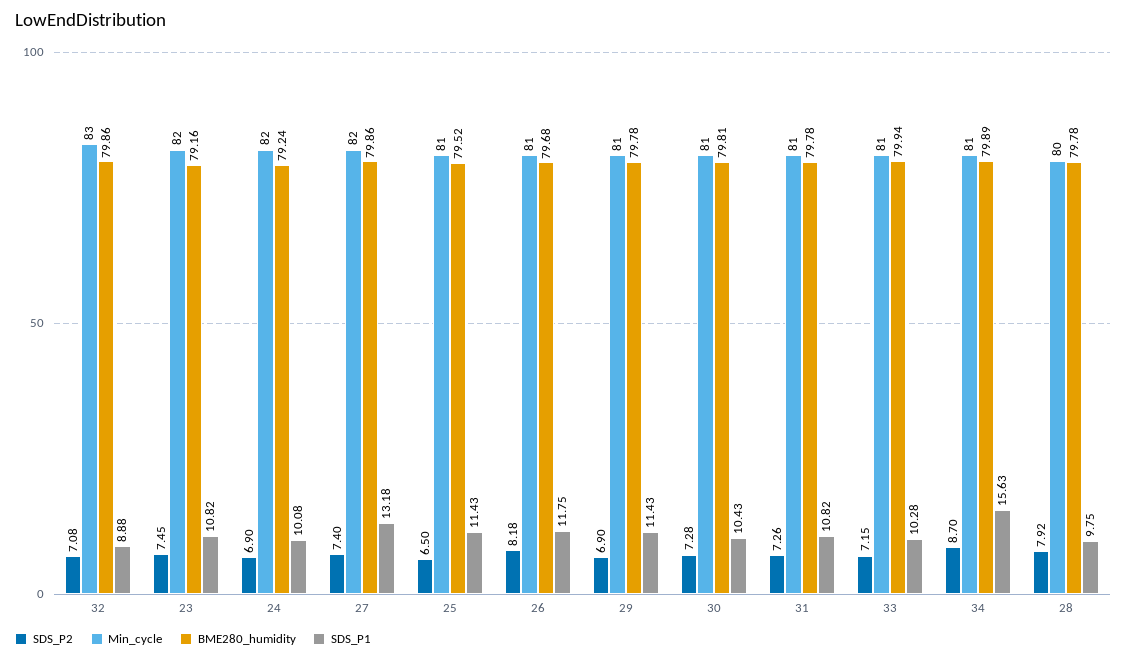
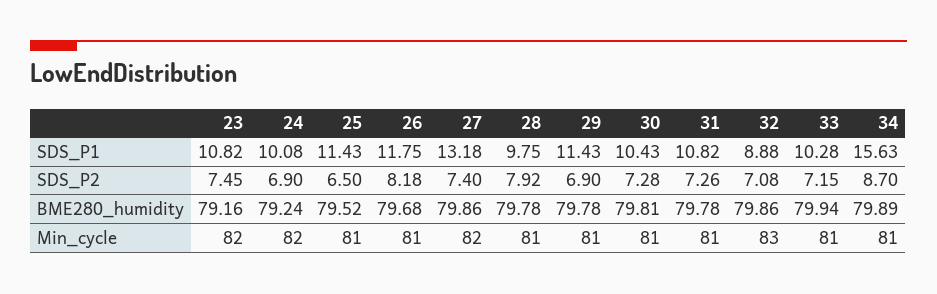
  {
    "SDS_P2": {
      "32": 7.08,
      "23": 7.45,
      "24": 6.9,
      "27": 7.4,
      "25": 6.5,
      "26": 8.18,
      "29": 6.9,
      "30": 7.28,
      "31": 7.26,
      "33": 7.15,
      "34": 8.7,
      "28": 7.92
    },
    "Min_cycle": {
      "32": 83,
      "23": 82,
      "24": 82,
      "27": 82,
      "25": 81,
      "26": 81,
      "29": 81,
      "30": 81,
      "31": 81,
      "33": 81,
      "34": 81,
-     "28": 80
+     "28": 81
    },
    "BME280_humidity": {
      "32": 79.86,
      "23": 79.16,
      "24": 79.24,
      "27": 79.86,
      "25": 79.52,
      "26": 79.68,
      "29": 79.78,
      "30": 79.81,
      "31": 79.78,
      "33": 79.94,
      "34": 79.89,
      "28": 79.78
    },
    "SDS_P1": {
      "32": 8.88,
      "23": 10.82,
      "24": 10.08,
      "27": 13.18,
      "25": 11.43,
      "26": 11.75,
      "29": 11.43,
      "30": 10.43,
      "31": 10.82,
      "33": 10.28,
      "34": 15.63,
      "28": 9.75
    }
  }

